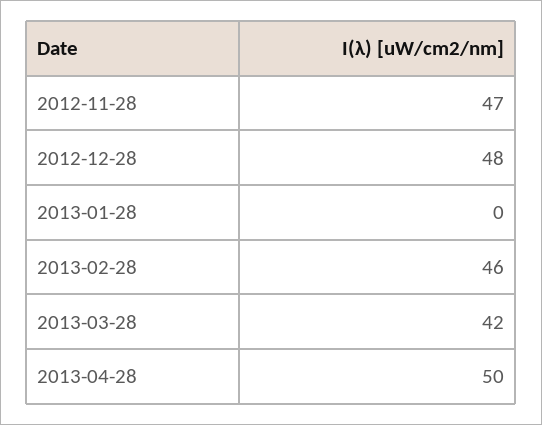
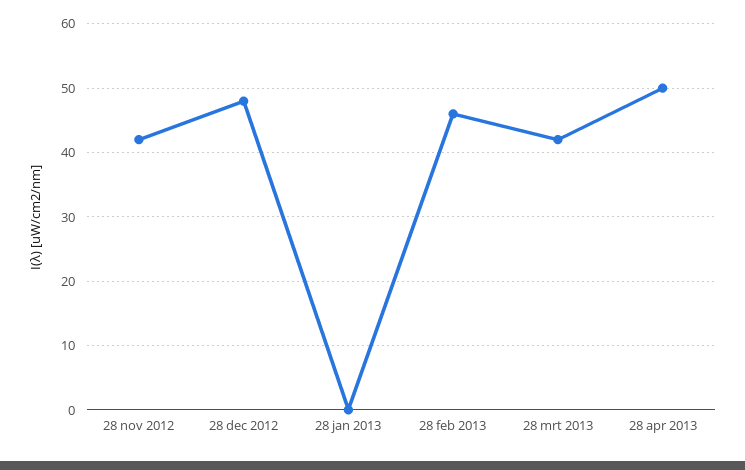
  {
-   "2012-11-28": 47,
+   "2012-11-28": 42,
    "2012-12-28": 48,
    "2013-01-28": 0,
    "2013-02-28": 46,
    "2013-03-28": 42,
    "2013-04-28": 50
  }

